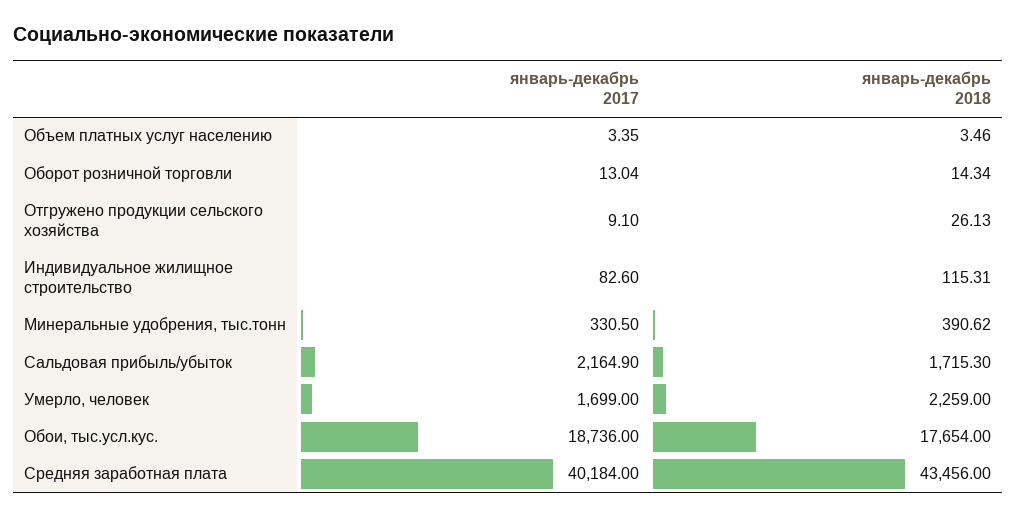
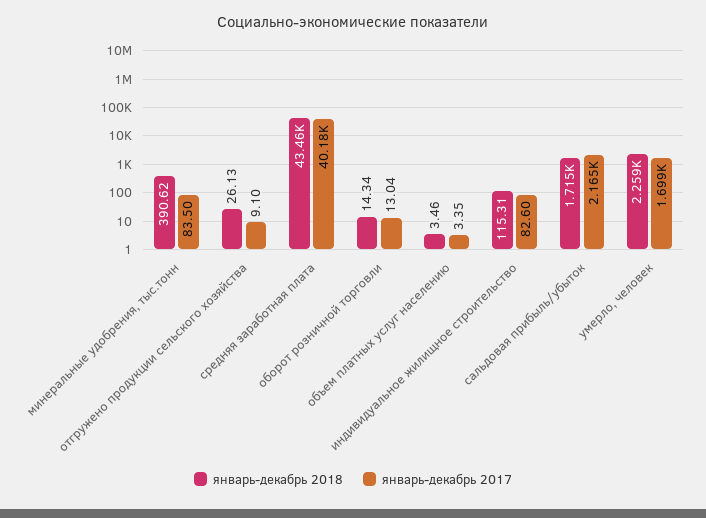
  {
    "январь-декабрь 2017": {
      "Объем платных услуг населению": 3.35,
      "Оборот розничной торговли": 13.04,
      "Отгружено продукции сельского хозяйства": 9.1,
      "Индивидуальное жилищное строительство": 82.6,
-     "Минеральные удобрения, тыс.тонн": 330.5,
+     "Минеральные удобрения, тыс.тонн": 83.5,
      "Сальдовая прибыль/убыток": 2164.9,
      "Умерло, человек": 1699,
-     "Обои, тыс.усл.кус.": 18736,
      "Средняя заработная плата": 40184
    },
    "январь-декабрь 2018": {
      "Объем платных услуг населению": 3.46,
      "Оборот розничной торговли": 14.34,
      "Отгружено продукции сельского хозяйства": 26.13,
      "Индивидуальное жилищное строительство": 115.31,
      "Минеральные удобрения, тыс.тонн": 390.62,
      "Сальдовая прибыль/убыток": 1715.3,
      "Умерло, человек": 2259,
-     "Обои, тыс.усл.кус.": 17654,
      "Средняя заработная плата": 43456
    }
  }

